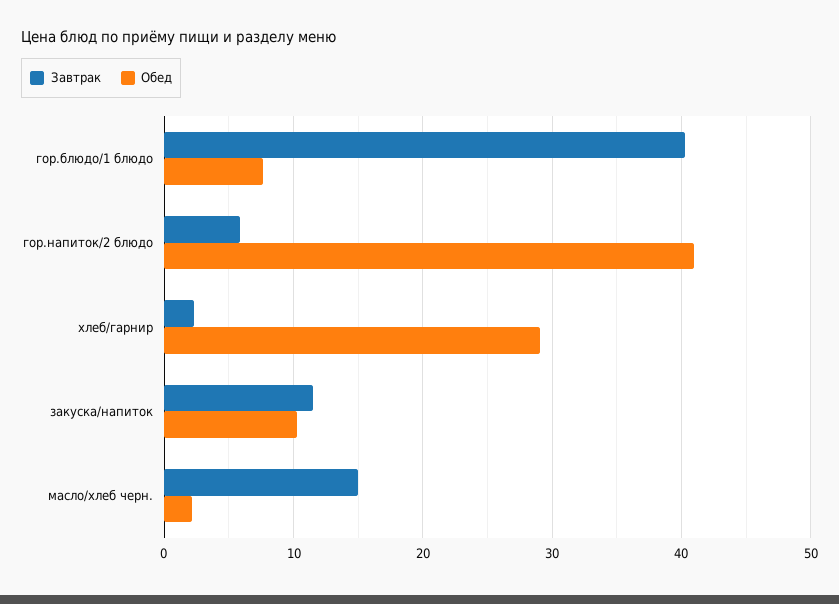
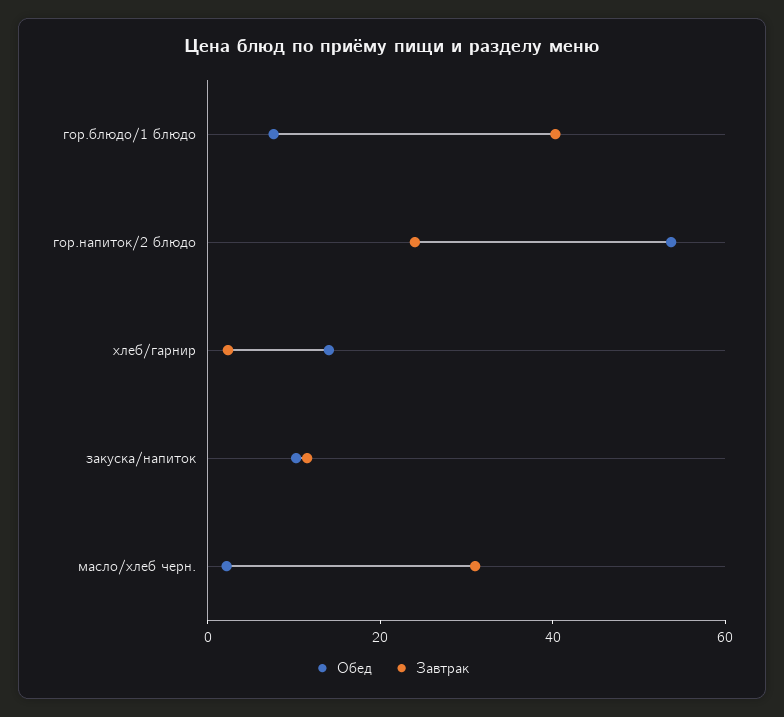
  {
    "Завтрак": {
      "гор.блюдо/1 блюдо": 40,
-     "гор.напиток/2 блюдо": 6,
+     "гор.напиток/2 блюдо": 25,
      "хлеб/гарнир": 2,
      "закуска/напиток": 12,
-     "масло/хлеб черн.": 15
+     "масло/хлеб черн.": 30
    },
    "Обед": {
      "гор.блюдо/1 блюдо": 8,
-     "гор.напиток/2 блюдо": 41,
+     "гор.напиток/2 блюдо": 55,
-     "хлеб/гарнир": 29,
+     "хлеб/гарнир": 15,
      "закуска/напиток": 10,
      "масло/хлеб черн.": 2
    }
  }

